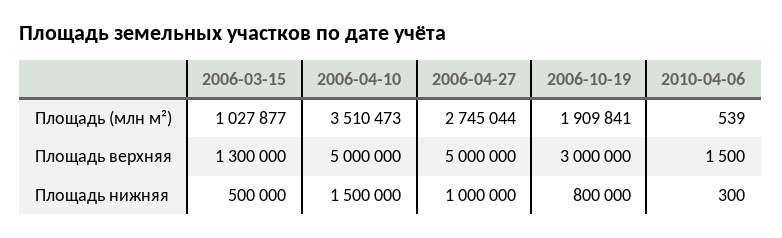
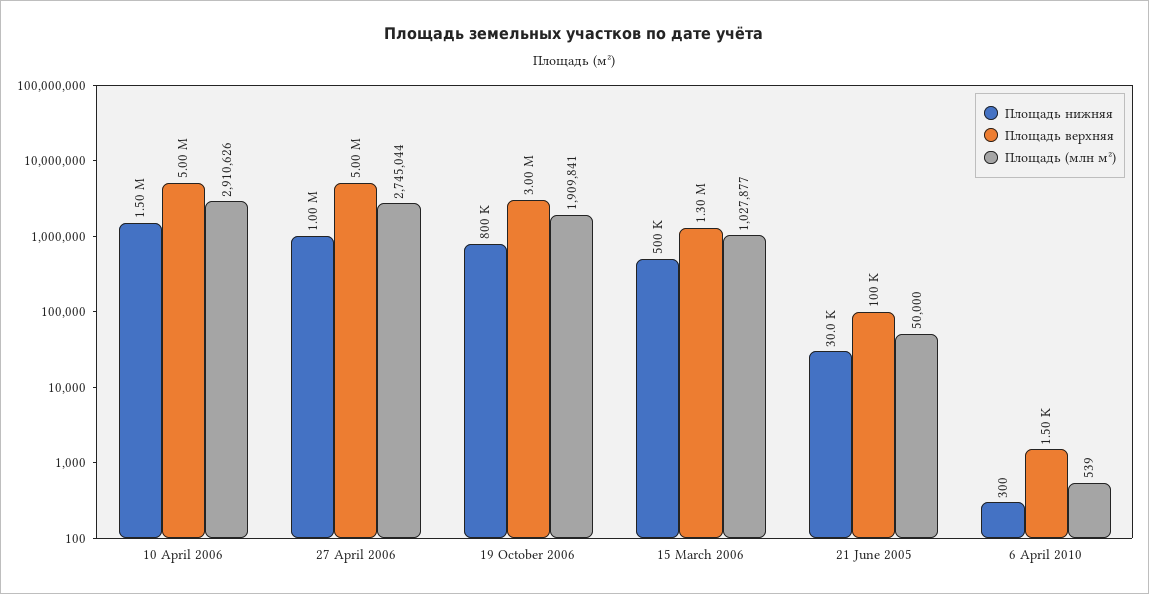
  {
    "Площадь (млн м²)": {
      "2006-03-15": 1027877,
-     "2006-04-10": 3510473,
+     "2006-04-10": 2910626,
      "2006-04-27": 2745044,
      "2006-10-19": 1909841,
-     "2010-04-06": 539
+     "2010-04-06": 539,
+     "21 June 2005": 50000
    },
    "Площадь верхняя": {
      "2006-03-15": 1300000,
      "2006-04-10": 5000000,
      "2006-04-27": 5000000,
      "2006-10-19": 3000000,
-     "2010-04-06": 1500
+     "2010-04-06": 1500,
+     "21 June 2005": 100000
    },
    "Площадь нижняя": {
      "2006-03-15": 500000,
      "2006-04-10": 1500000,
      "2006-04-27": 1000000,
      "2006-10-19": 800000,
-     "2010-04-06": 300
+     "2010-04-06": 300,
+     "21 June 2005": 30000
    }
  }

